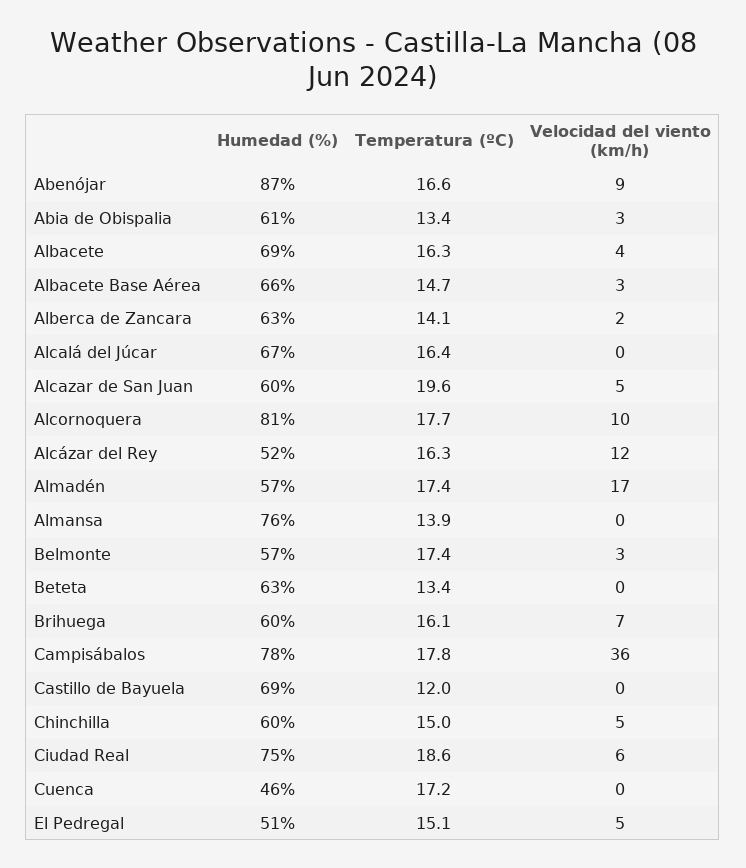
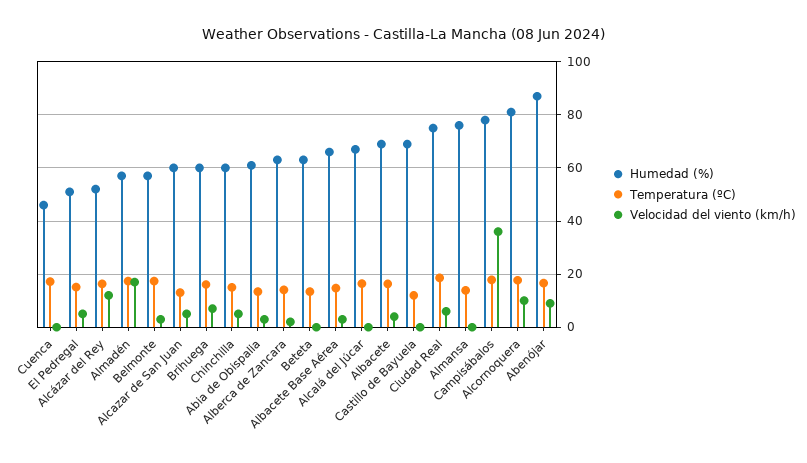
  {
    "Humedad (%)": {
      "Abenójar": 87,
      "Abia de Obispalia": 61,
      "Albacete": 69,
      "Albacete Base Aérea": 66,
      "Alberca de Zancara": 63,
      "Alcalá del Júcar": 67,
      "Alcazar de San Juan": 60,
      "Alcornoquera": 81,
      "Alcázar del Rey": 52,
      "Almadén": 57,
      "Almansa": 76,
      "Belmonte": 57,
      "Beteta": 63,
      "Brihuega": 60,
      "Campisábalos": 78,
      "Castillo de Bayuela": 69,
      "Chinchilla": 60,
      "Ciudad Real": 75,
      "Cuenca": 46,
      "El Pedregal": 51
    },
    "Temperatura (ºC)": {
      "Abenójar": 16.6,
      "Abia de Obispalia": 13.4,
      "Albacete": 16.3,
      "Albacete Base Aérea": 14.7,
      "Alberca de Zancara": 14.1,
      "Alcalá del Júcar": 16.4,
-     "Alcazar de San Juan": 19.6,
+     "Alcazar de San Juan": 12.5,
      "Alcornoquera": 17.7,
      "Alcázar del Rey": 16.3,
      "Almadén": 17.4,
      "Almansa": 13.9,
      "Belmonte": 17.4,
      "Beteta": 13.4,
      "Brihuega": 16.1,
      "Campisábalos": 17.8,
      "Castillo de Bayuela": 12,
      "Chinchilla": 15,
      "Ciudad Real": 18.6,
      "Cuenca": 17.2,
      "El Pedregal": 15.1
    },
    "Velocidad del viento (km/h)": {
      "Abenójar": 9,
      "Abia de Obispalia": 3,
      "Albacete": 4,
      "Albacete Base Aérea": 3,
      "Alberca de Zancara": 2,
      "Alcalá del Júcar": 0,
      "Alcazar de San Juan": 5,
      "Alcornoquera": 10,
      "Alcázar del Rey": 12,
      "Almadén": 17,
      "Almansa": 0,
      "Belmonte": 3,
      "Beteta": 0,
      "Brihuega": 7,
      "Campisábalos": 36,
      "Castillo de Bayuela": 0,
      "Chinchilla": 5,
      "Ciudad Real": 6,
      "Cuenca": 0,
      "El Pedregal": 5
    }
  }

